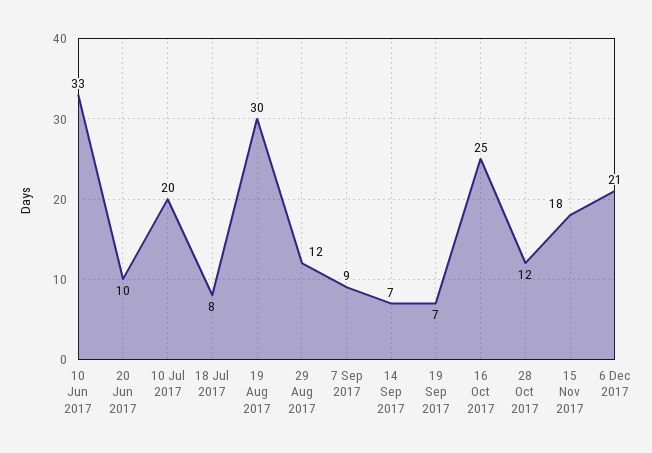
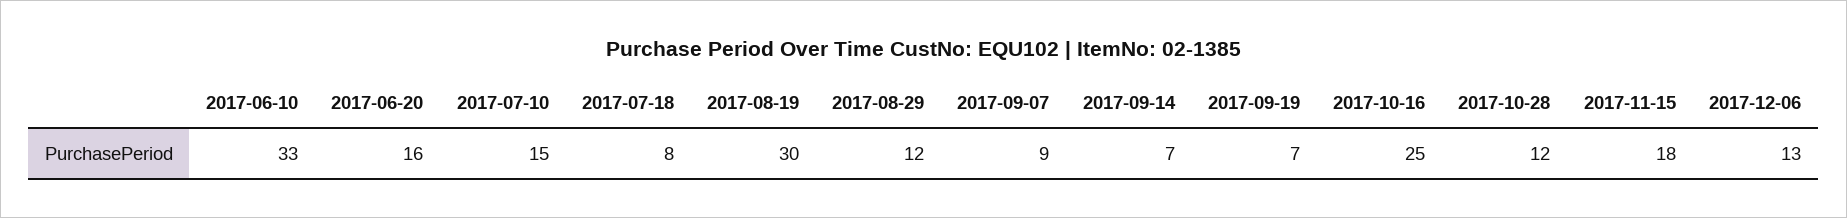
  {
    "10 Jun 2017": 33,
-   "20 Jun 2017": 10,
+   "20 Jun 2017": 16,
-   "10 Jul 2017": 20,
+   "10 Jul 2017": 15,
    "18 Jul 2017": 8,
    "19 Aug 2017": 30,
    "29 Aug 2017": 12,
    "7 Sep 2017": 9,
    "14 Sep 2017": 7,
    "19 Sep 2017": 7,
    "16 Oct 2017": 25,
    "28 Oct 2017": 12,
    "15 Nov 2017": 18,
-   "6 Dec 2017": 21
+   "6 Dec 2017": 13
  }

